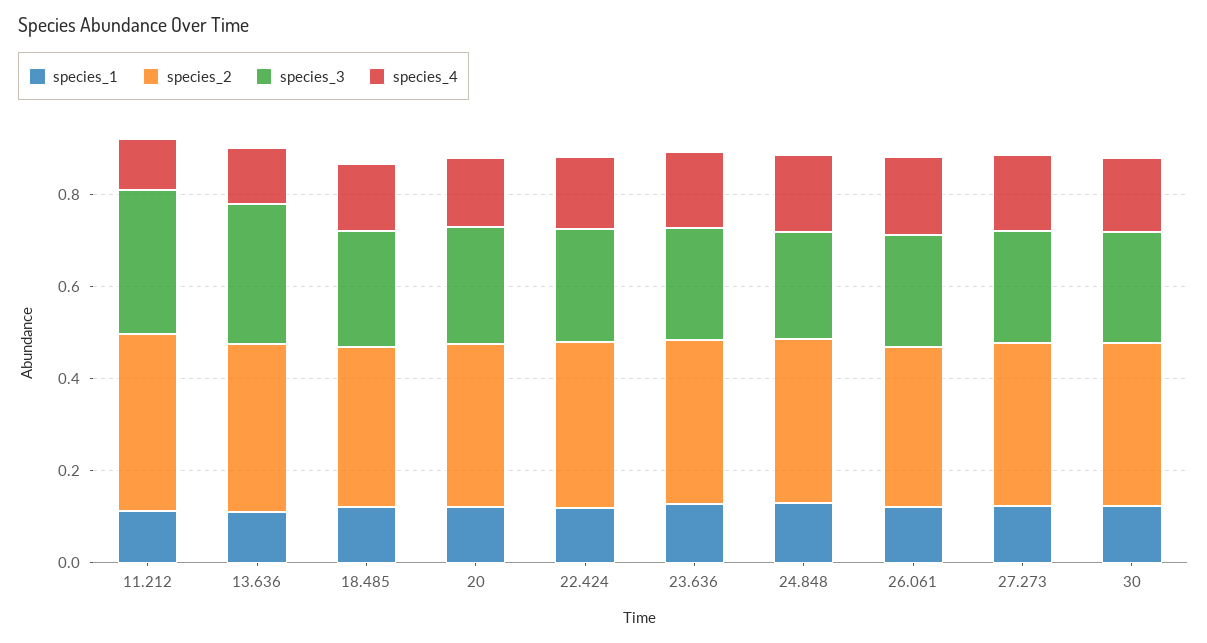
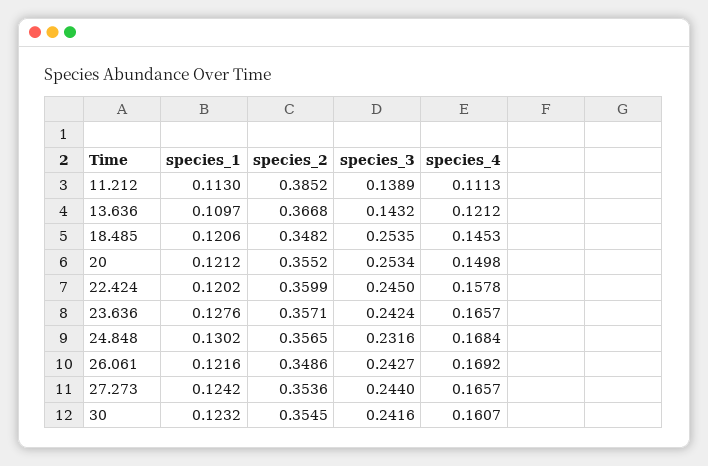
  {
    "species_1": {
      "11.212": 0.113,
      "13.636": 0.1097,
      "18.485": 0.1206,
      "20": 0.1212,
      "22.424": 0.1202,
      "23.636": 0.1276,
      "24.848": 0.1302,
      "26.061": 0.1216,
      "27.273": 0.1242,
      "30": 0.1232
    },
    "species_2": {
      "11.212": 0.3852,
      "13.636": 0.3668,
      "18.485": 0.3482,
      "20": 0.3552,
      "22.424": 0.3599,
      "23.636": 0.3571,
      "24.848": 0.3565,
      "26.061": 0.3486,
      "27.273": 0.3536,
      "30": 0.3545
    },
    "species_3": {
-     "11.212": 0.3,
+     "11.212": 0.1389,
-     "13.636": 0.3,
+     "13.636": 0.1432,
      "18.485": 0.2535,
      "20": 0.2534,
      "22.424": 0.245,
      "23.636": 0.2424,
      "24.848": 0.2316,
      "26.061": 0.2427,
      "27.273": 0.244,
      "30": 0.2416
    },
    "species_4": {
      "11.212": 0.1113,
      "13.636": 0.1212,
      "18.485": 0.1453,
      "20": 0.1498,
      "22.424": 0.1578,
      "23.636": 0.1657,
      "24.848": 0.1684,
      "26.061": 0.1692,
      "27.273": 0.1657,
      "30": 0.1607
    }
  }

